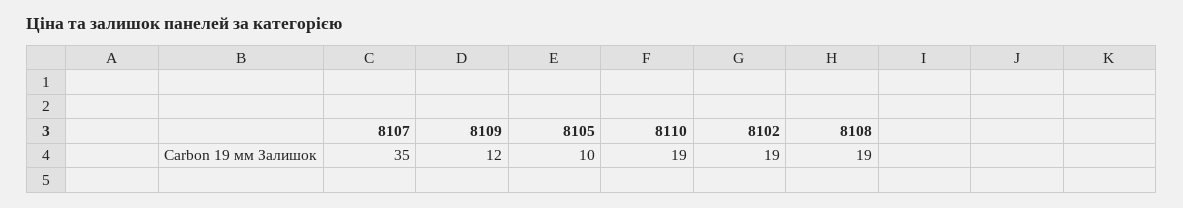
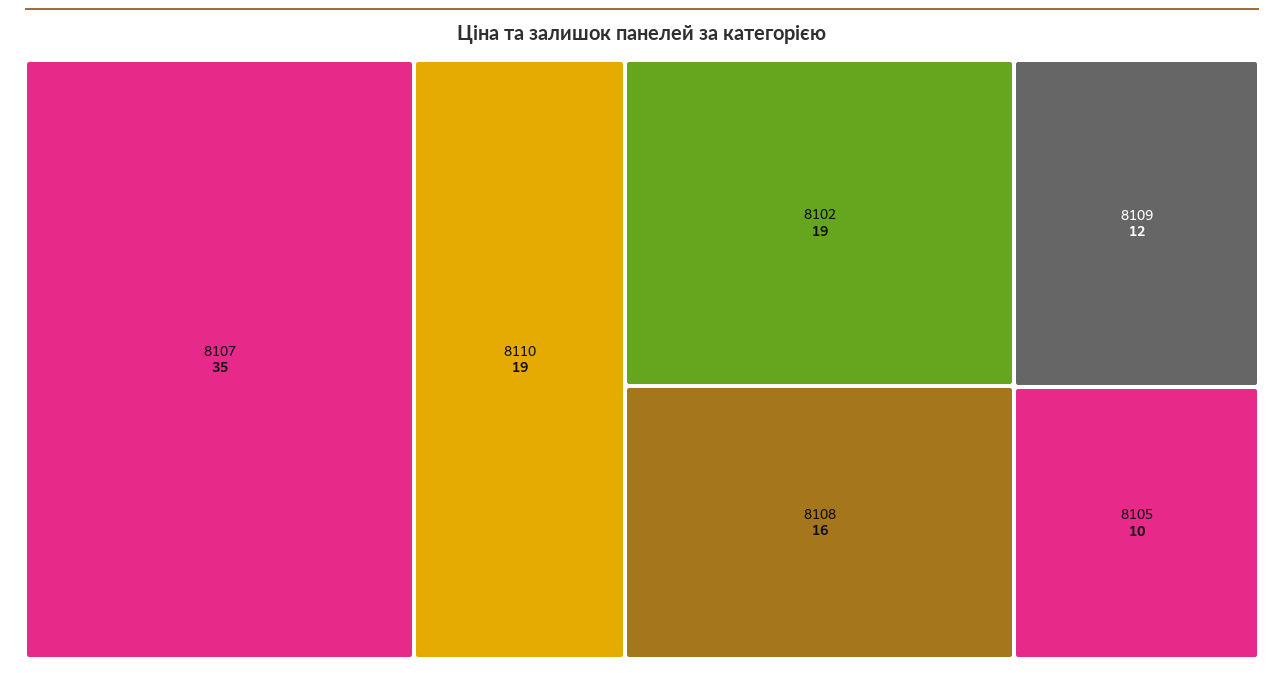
  {
    "8107": 35,
    "8109": 12,
    "8105": 10,
    "8110": 19,
    "8102": 19,
-   "8108": 19
+   "8108": 16
  }

